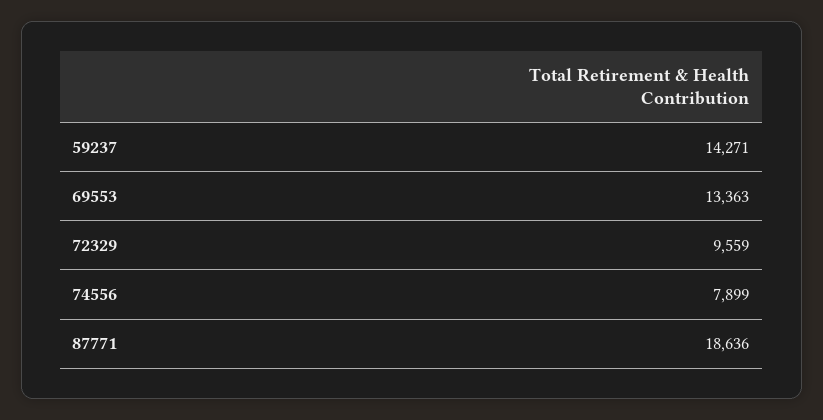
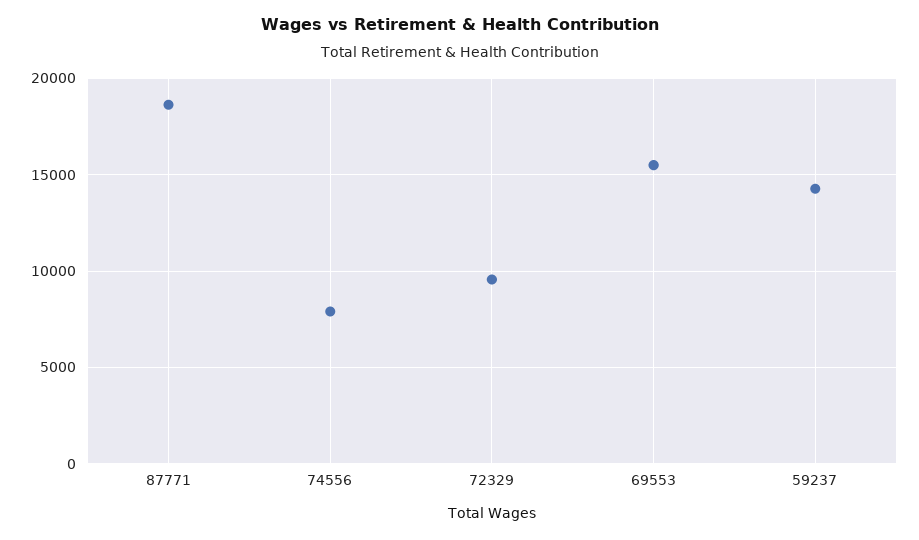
  {
    "59237": 14271,
-   "69553": 13363,
+   "69553": 15500,
    "72329": 9559,
    "74556": 7899,
    "87771": 18636
  }

